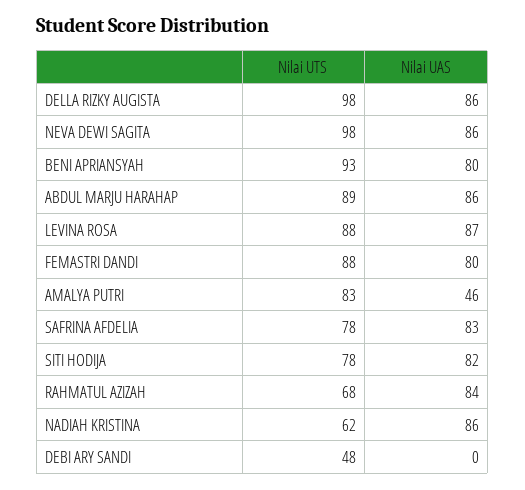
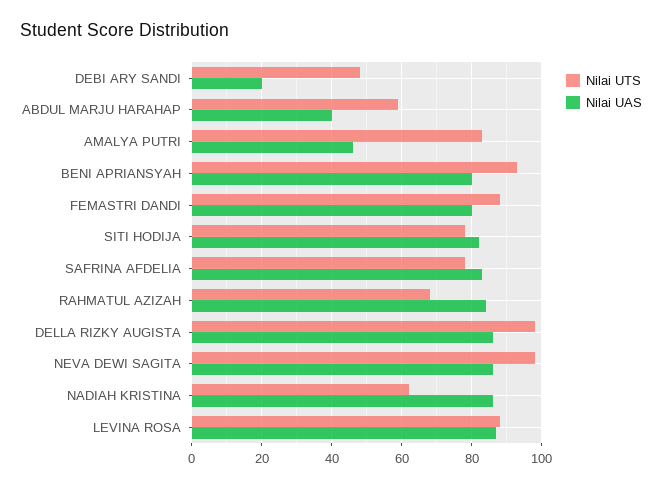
  {
    "Nilai UTS": {
      "DELLA RIZKY AUGISTA": 98,
      "NEVA DEWI SAGITA": 98,
      "BENI APRIANSYAH": 93,
-     "ABDUL MARJU HARAHAP": 89,
+     "ABDUL MARJU HARAHAP": 60,
      "LEVINA ROSA": 88,
      "FEMASTRI DANDI": 88,
      "AMALYA PUTRI": 83,
      "SAFRINA AFDELIA": 78,
      "SITI HODIJA": 78,
      "RAHMATUL AZIZAH": 68,
      "NADIAH KRISTINA": 62,
      "DEBI ARY SANDI": 48
    },
    "Nilai UAS": {
      "DELLA RIZKY AUGISTA": 86,
      "NEVA DEWI SAGITA": 86,
      "BENI APRIANSYAH": 80,
-     "ABDUL MARJU HARAHAP": 86,
+     "ABDUL MARJU HARAHAP": 40,
      "LEVINA ROSA": 87,
      "FEMASTRI DANDI": 80,
      "AMALYA PUTRI": 46,
      "SAFRINA AFDELIA": 83,
      "SITI HODIJA": 82,
      "RAHMATUL AZIZAH": 84,
      "NADIAH KRISTINA": 86,
-     "DEBI ARY SANDI": 0
+     "DEBI ARY SANDI": 20
    }
  }

